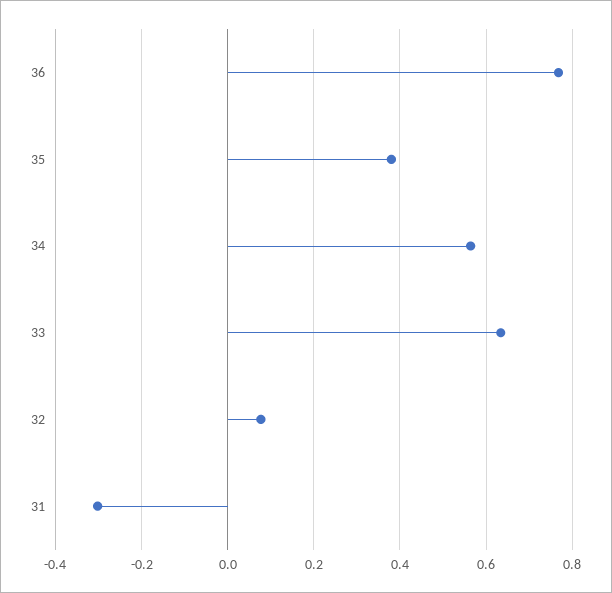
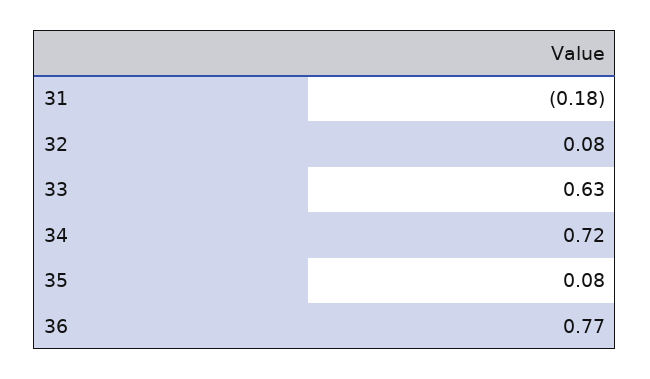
  {
    "36": 0.77,
-   "35": 0.38,
+   "35": 0.08,
-   "34": 0.56,
+   "34": 0.72,
    "33": 0.63,
    "32": 0.08,
-   "31": -0.3
+   "31": -0.18
  }

